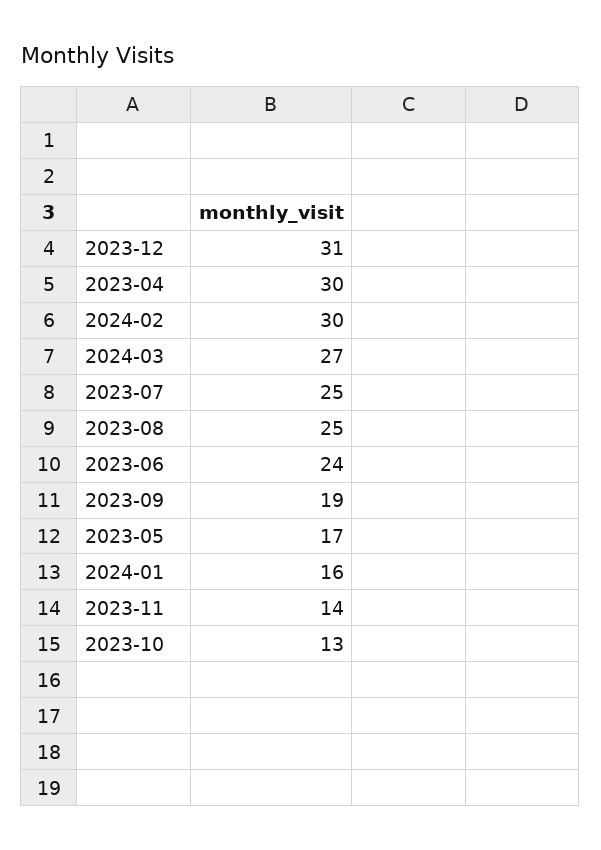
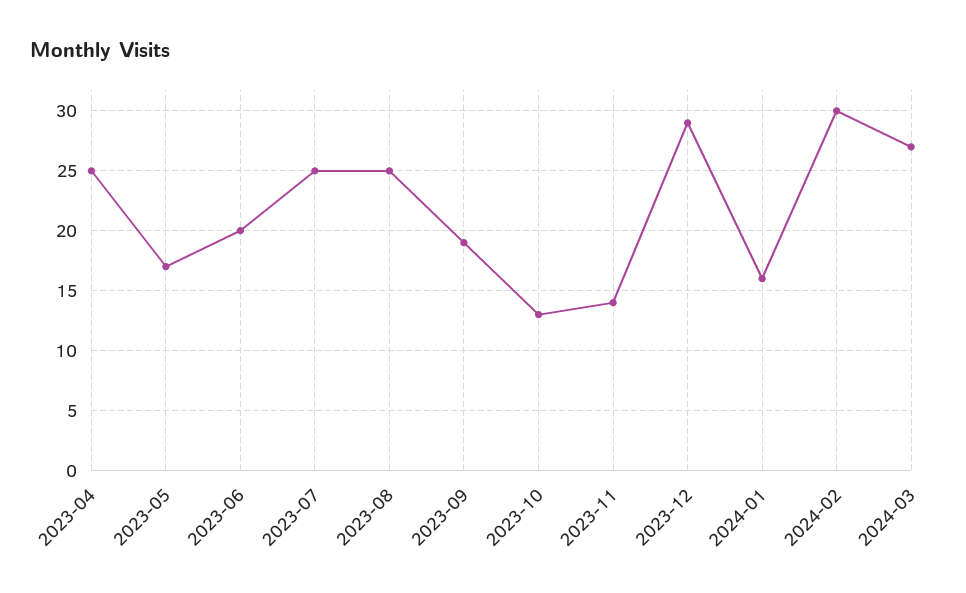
  {
-   "2023-12": 31,
+   "2023-12": 29,
-   "2023-04": 30,
+   "2023-04": 25,
    "2024-02": 30,
    "2024-03": 27,
    "2023-07": 25,
    "2023-08": 25,
-   "2023-06": 24,
+   "2023-06": 20,
    "2023-09": 19,
    "2023-05": 17,
    "2024-01": 16,
    "2023-11": 14,
    "2023-10": 13
  }

